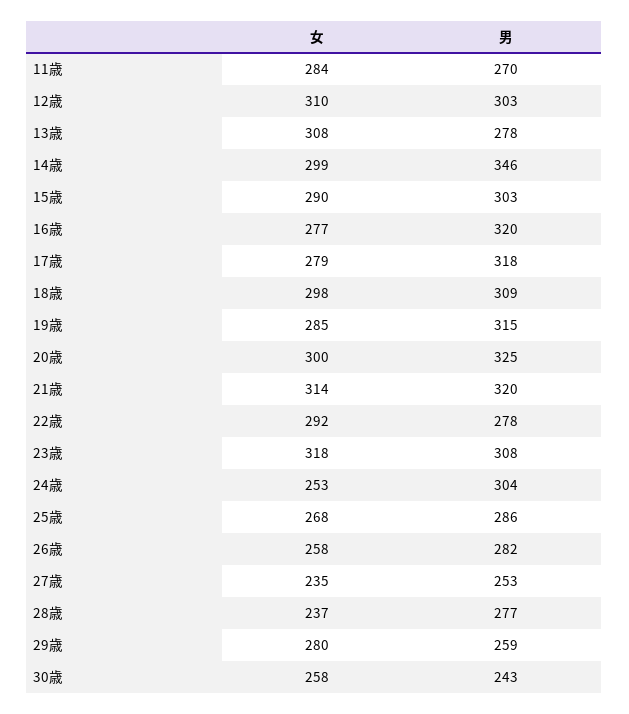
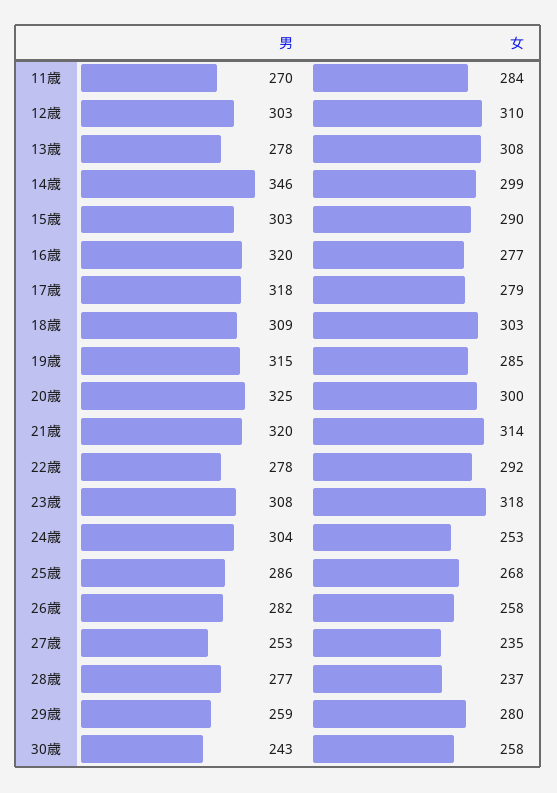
  {
    "女": {
      "11歳": 284,
      "12歳": 310,
      "13歳": 308,
      "14歳": 299,
      "15歳": 290,
      "16歳": 277,
      "17歳": 279,
-     "18歳": 298,
+     "18歳": 303,
      "19歳": 285,
      "20歳": 300,
      "21歳": 314,
      "22歳": 292,
      "23歳": 318,
      "24歳": 253,
      "25歳": 268,
      "26歳": 258,
      "27歳": 235,
      "28歳": 237,
      "29歳": 280,
      "30歳": 258
    },
    "男": {
      "11歳": 270,
      "12歳": 303,
      "13歳": 278,
      "14歳": 346,
      "15歳": 303,
      "16歳": 320,
      "17歳": 318,
      "18歳": 309,
      "19歳": 315,
      "20歳": 325,
      "21歳": 320,
      "22歳": 278,
      "23歳": 308,
      "24歳": 304,
      "25歳": 286,
      "26歳": 282,
      "27歳": 253,
      "28歳": 277,
      "29歳": 259,
      "30歳": 243
    }
  }

